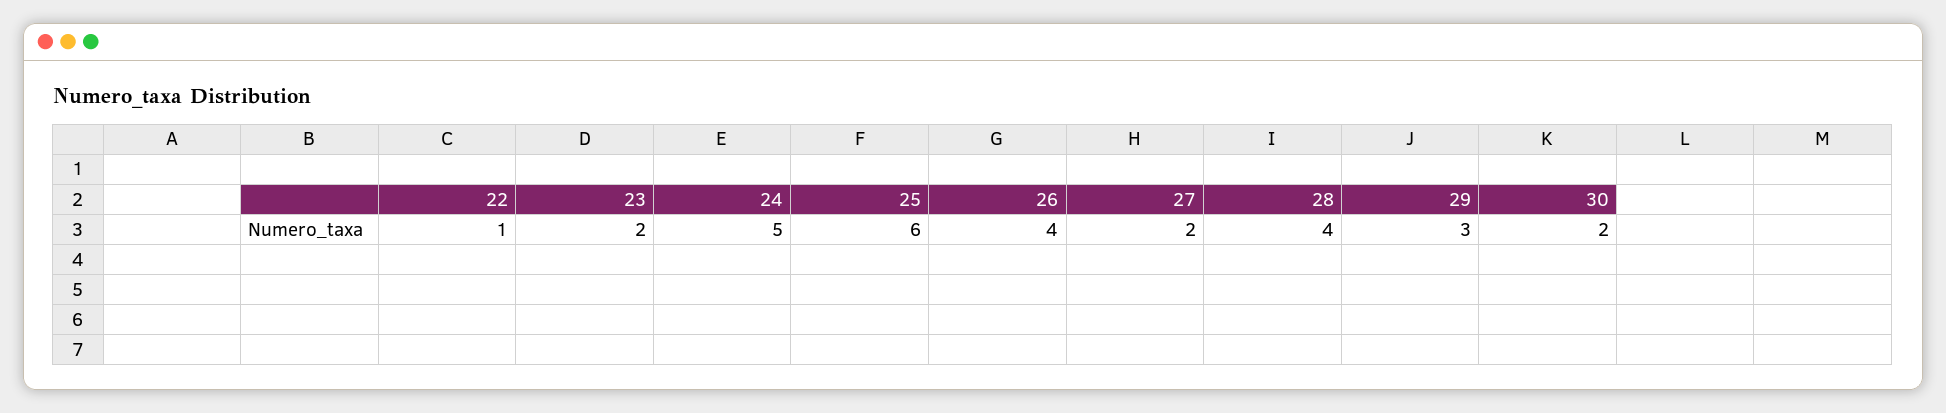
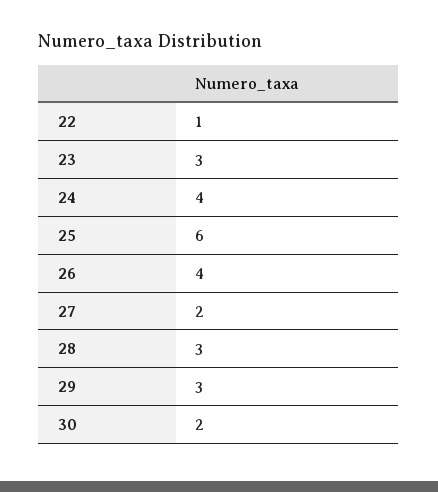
  {
    "22": 1,
-   "23": 2,
+   "23": 3,
-   "24": 5,
+   "24": 4,
    "25": 6,
    "26": 4,
    "27": 2,
-   "28": 4,
+   "28": 3,
    "29": 3,
    "30": 2
  }

